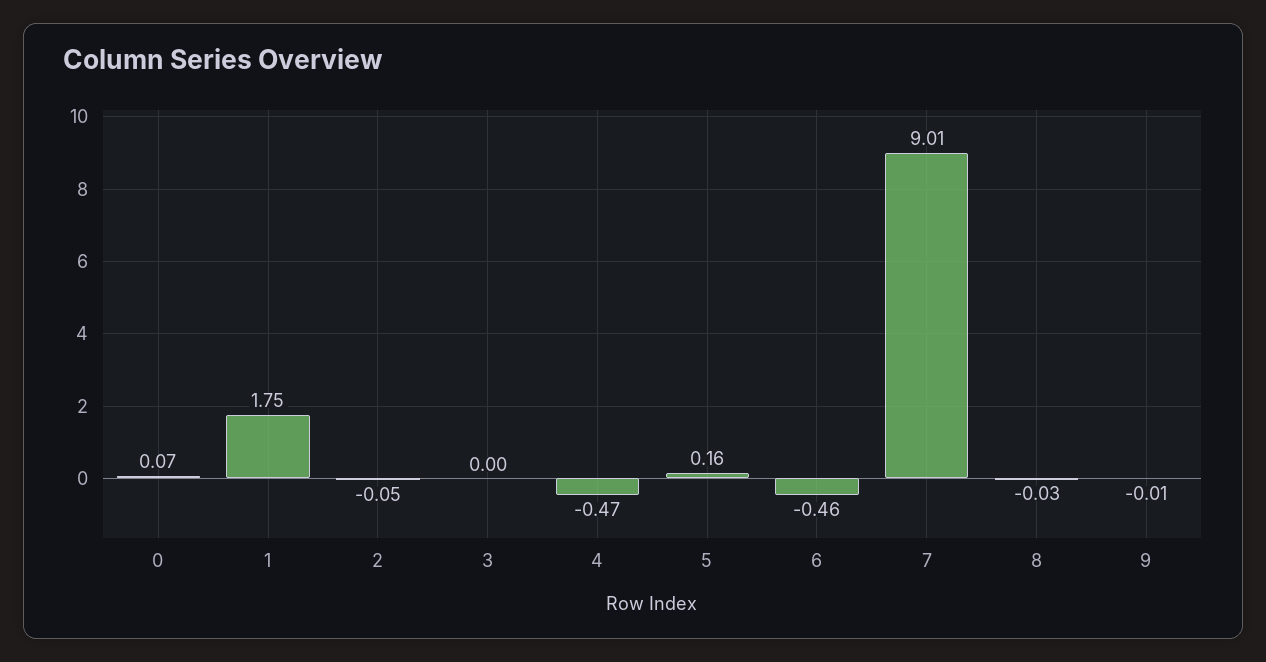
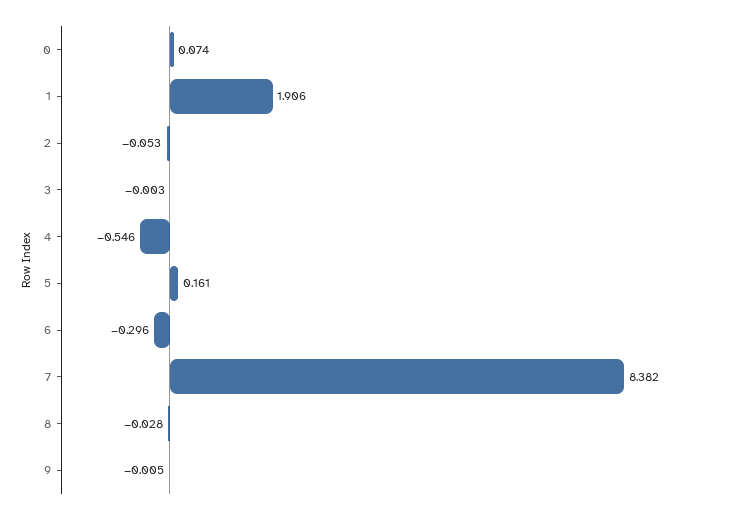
  {
    "0": 0.074,
-   "1": 1.75,
+   "1": 1.906,
    "2": -0.053,
    "3": -0.003,
-   "4": -0.47,
+   "4": -0.546,
    "5": 0.161,
-   "6": -0.46,
+   "6": -0.296,
-   "7": 9.01,
+   "7": 8.382,
    "8": -0.028,
    "9": -0.005
  }

